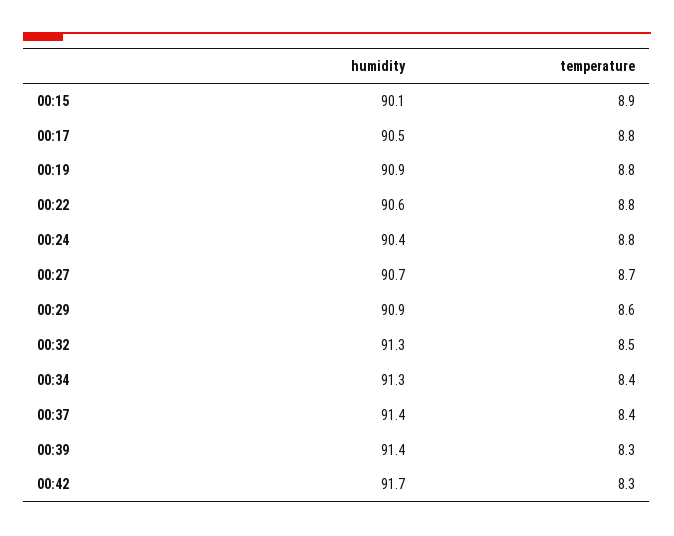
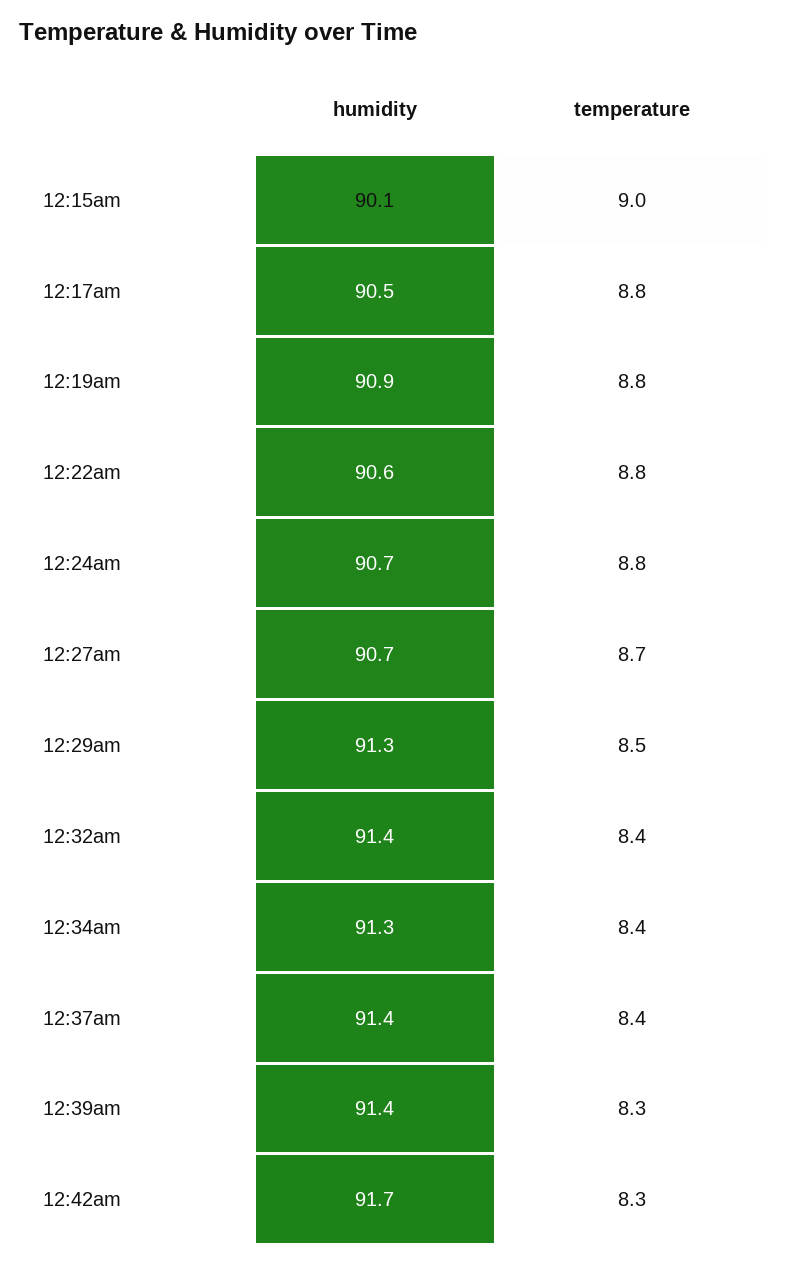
  {
    "humidity": {
      "00:15": 90.1,
      "00:17": 90.5,
      "00:19": 90.9,
      "00:22": 90.6,
-     "00:24": 90.4,
+     "00:24": 90.7,
      "00:27": 90.7,
-     "00:29": 90.9,
+     "00:29": 91.3,
-     "00:32": 91.3,
+     "00:32": 91.4,
      "00:34": 91.3,
      "00:37": 91.4,
      "00:39": 91.4,
      "00:42": 91.7
    },
    "temperature": {
-     "00:15": 8.9,
+     "00:15": 9,
      "00:17": 8.8,
      "00:19": 8.8,
      "00:22": 8.8,
      "00:24": 8.8,
      "00:27": 8.7,
-     "00:29": 8.6,
+     "00:29": 8.5,
-     "00:32": 8.5,
+     "00:32": 8.4,
      "00:34": 8.4,
      "00:37": 8.4,
      "00:39": 8.3,
      "00:42": 8.3
    }
  }

